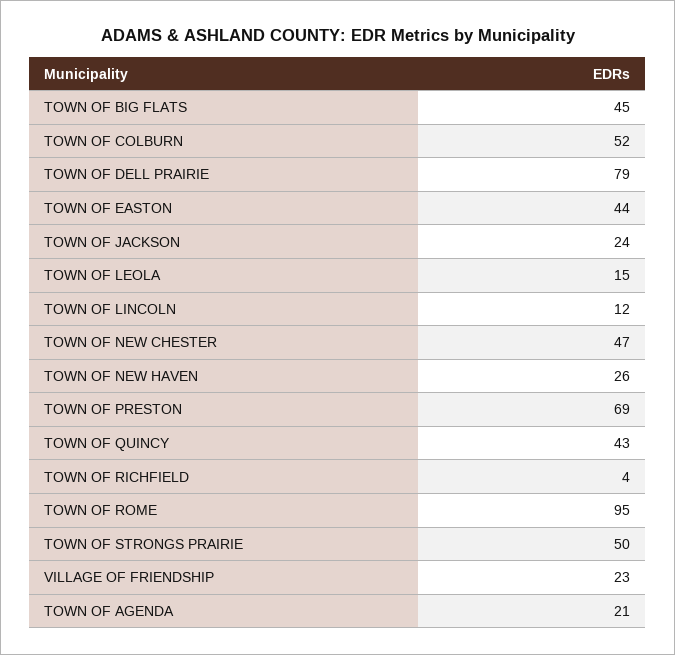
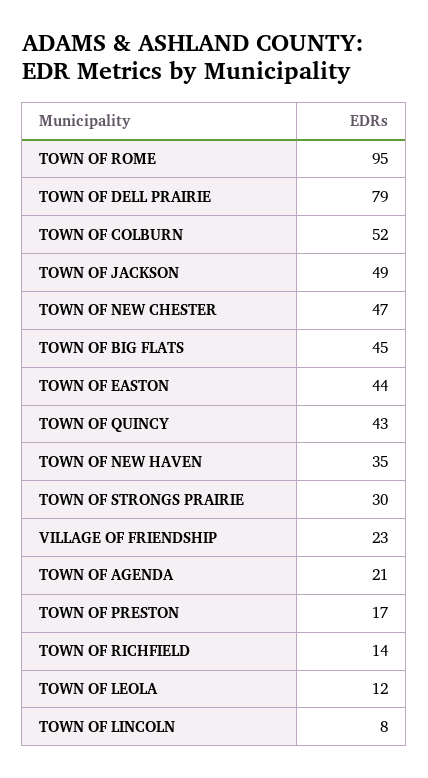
  {
    "TOWN OF BIG FLATS": 45,
    "TOWN OF COLBURN": 52,
    "TOWN OF DELL PRAIRIE": 79,
    "TOWN OF EASTON": 44,
-   "TOWN OF JACKSON": 24,
+   "TOWN OF JACKSON": 49,
-   "TOWN OF LEOLA": 15,
+   "TOWN OF LEOLA": 12,
-   "TOWN OF LINCOLN": 12,
+   "TOWN OF LINCOLN": 8,
    "TOWN OF NEW CHESTER": 47,
-   "TOWN OF NEW HAVEN": 26,
+   "TOWN OF NEW HAVEN": 35,
-   "TOWN OF PRESTON": 69,
+   "TOWN OF PRESTON": 17,
    "TOWN OF QUINCY": 43,
-   "TOWN OF RICHFIELD": 4,
+   "TOWN OF RICHFIELD": 14,
    "TOWN OF ROME": 95,
-   "TOWN OF STRONGS PRAIRIE": 50,
+   "TOWN OF STRONGS PRAIRIE": 30,
    "VILLAGE OF FRIENDSHIP": 23,
    "TOWN OF AGENDA": 21
  }

